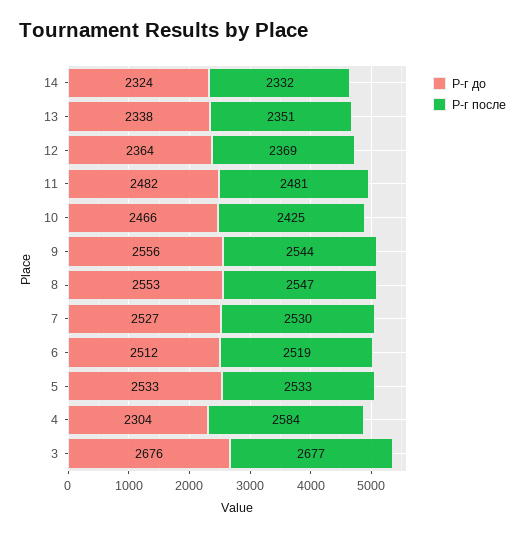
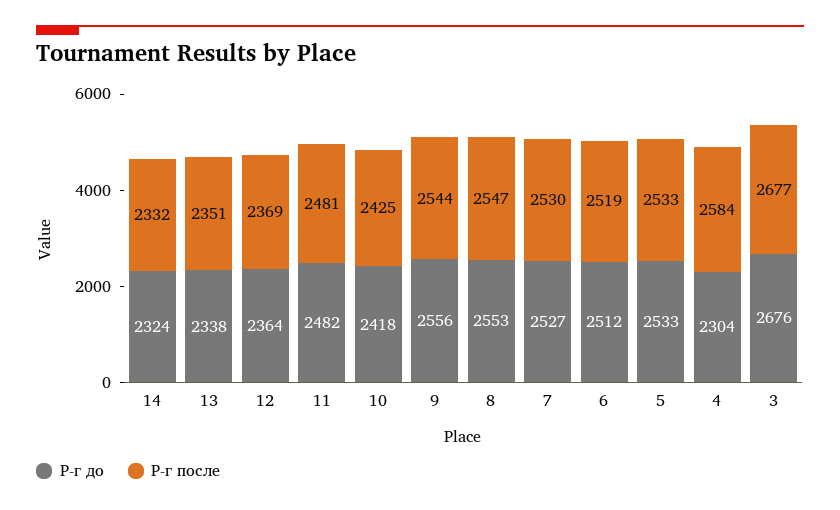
  {
    "Р-г до": {
      "14": 2324,
      "13": 2338,
      "12": 2364,
      "11": 2482,
-     "10": 2466,
+     "10": 2418,
      "9": 2556,
      "8": 2553,
      "7": 2527,
      "6": 2512,
      "5": 2533,
      "4": 2304,
      "3": 2676
    },
    "Р-г после": {
      "14": 2332,
      "13": 2351,
      "12": 2369,
      "11": 2481,
      "10": 2425,
      "9": 2544,
      "8": 2547,
      "7": 2530,
      "6": 2519,
      "5": 2533,
      "4": 2584,
      "3": 2677
    }
  }

